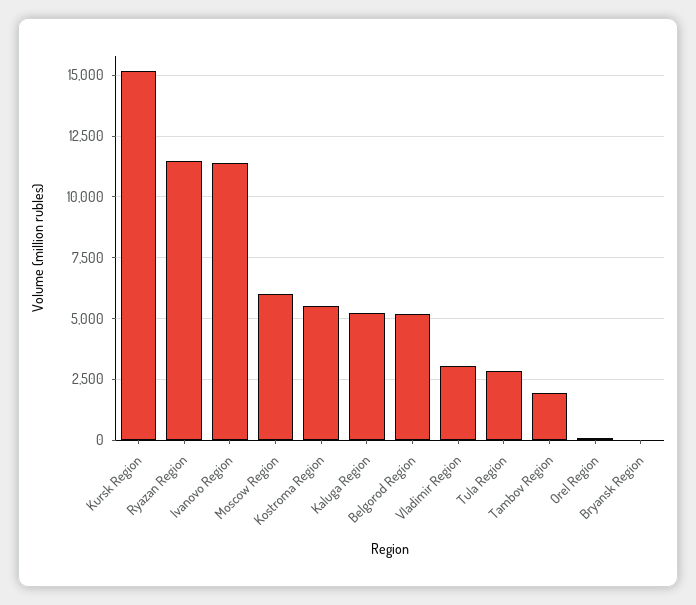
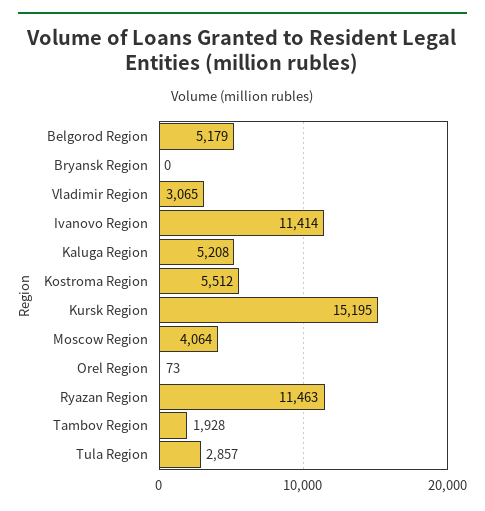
  {
    "Kursk Region": 15195,
    "Ryazan Region": 11463,
    "Ivanovo Region": 11414,
-   "Moscow Region": 6000,
+   "Moscow Region": 4064,
    "Kostroma Region": 5512,
    "Kaluga Region": 5208,
    "Belgorod Region": 5179,
    "Vladimir Region": 3065,
    "Tula Region": 2857,
    "Tambov Region": 1928,
    "Orel Region": 73,
    "Bryansk Region": 0
  }

